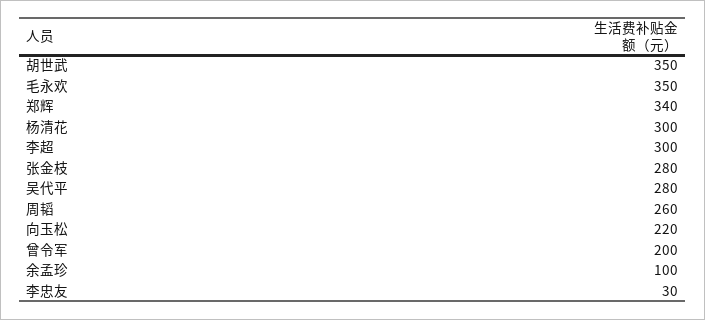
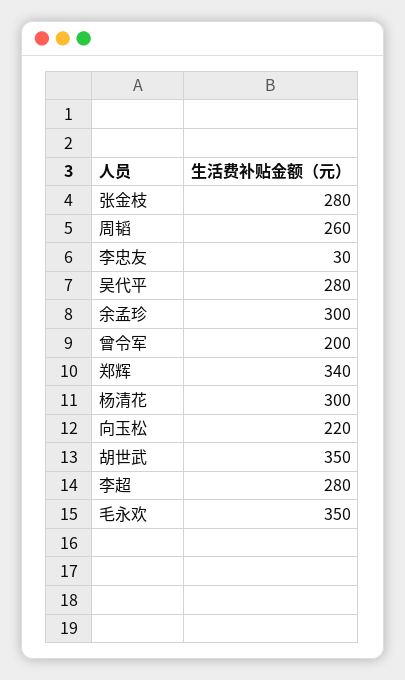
  {
    "胡世武": 350,
    "毛永欢": 350,
    "郑辉": 340,
    "杨清花": 300,
-   "李超": 300,
+   "李超": 280,
    "张金枝": 280,
    "吴代平": 280,
    "周韬": 260,
    "向玉松": 220,
    "曾令军": 200,
-   "余孟珍": 100,
+   "余孟珍": 300,
    "李忠友": 30
  }

